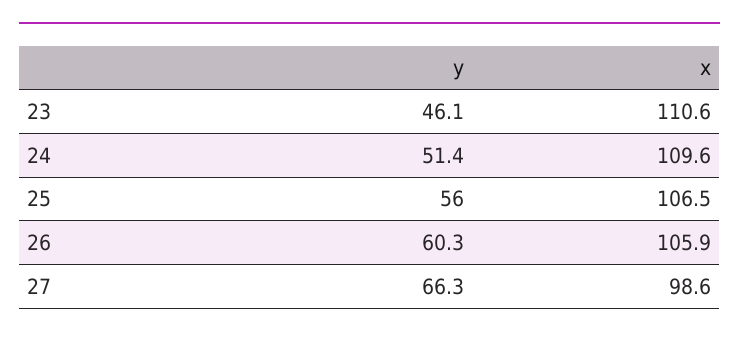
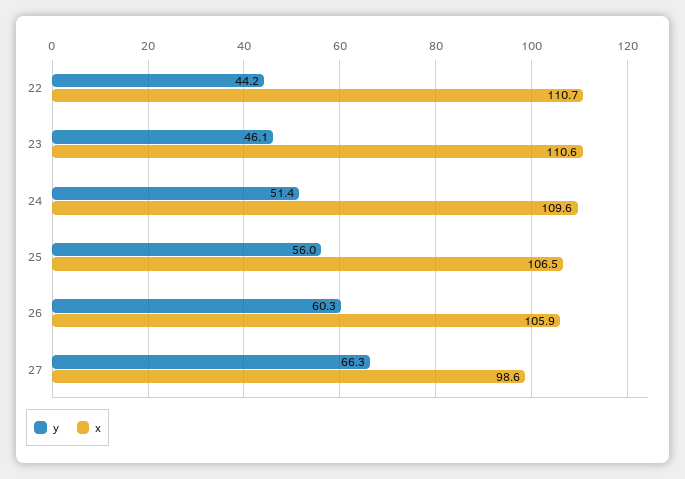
  {
    "y": {
      "23": 46.1,
      "24": 51.4,
      "25": 56,
      "26": 60.3,
-     "27": 66.3
+     "27": 66.3,
+     "22": 44.2
    },
    "x": {
      "23": 110.6,
      "24": 109.6,
      "25": 106.5,
      "26": 105.9,
-     "27": 98.6
+     "27": 98.6,
+     "22": 110.7
    }
  }

